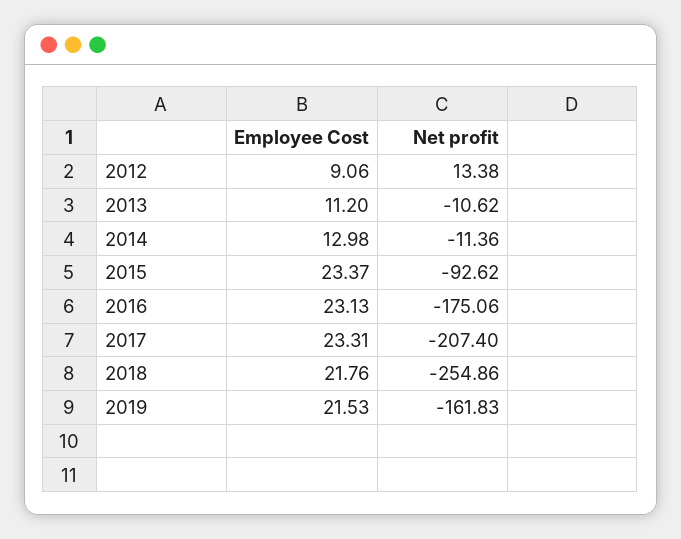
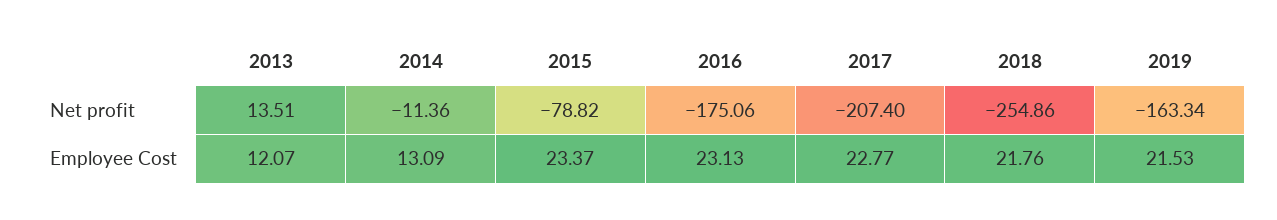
  {
    "Employee Cost": {
-     "2012": 9.06,
-     "2013": 11.2,
+     "2013": 12.07,
-     "2014": 12.98,
+     "2014": 13.09,
      "2015": 23.37,
      "2016": 23.13,
-     "2017": 23.31,
+     "2017": 22.77,
      "2018": 21.76,
      "2019": 21.53
    },
    "Net profit": {
-     "2012": 13.38,
-     "2013": -10.62,
+     "2013": 13.51,
      "2014": -11.36,
-     "2015": -92.62,
+     "2015": -78.82,
      "2016": -175.06,
      "2017": -207.4,
      "2018": -254.86,
-     "2019": -161.83
+     "2019": -163.34
    }
  }

